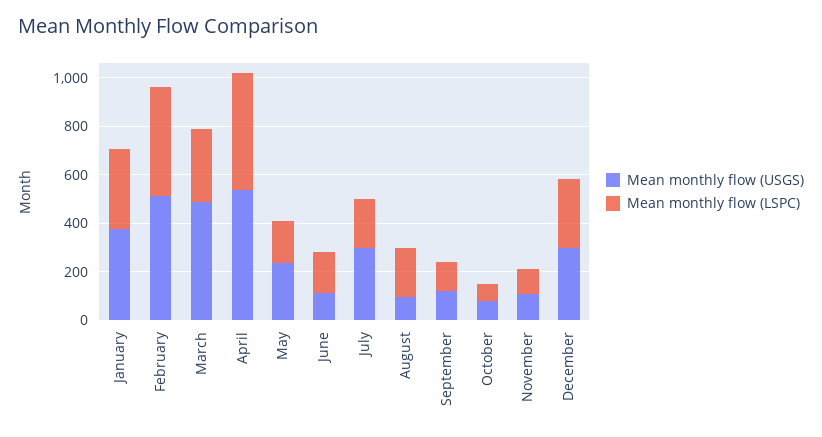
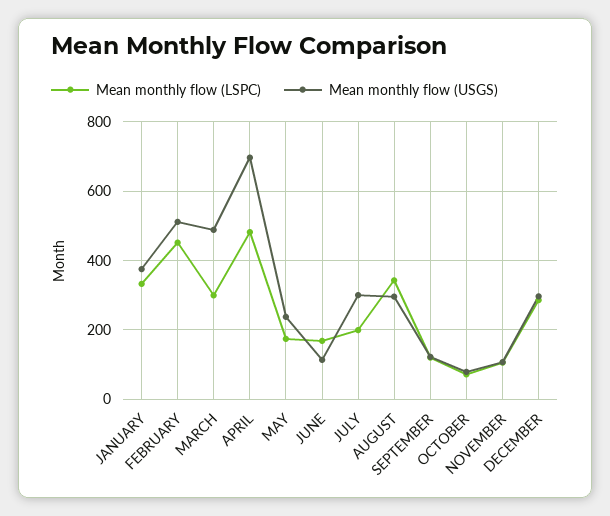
  {
    "Mean monthly flow (USGS)": {
      "January": 380,
      "February": 520,
      "March": 480,
-     "April": 550,
+     "April": 700,
      "May": 240,
      "June": 120,
      "July": 300,
-     "August": 100,
+     "August": 300,
      "September": 120,
      "October": 80,
      "November": 100,
      "December": 300
    },
    "Mean monthly flow (LSPC)": {
      "January": 340,
      "February": 460,
      "March": 300,
      "April": 480,
      "May": 180,
      "June": 160,
      "July": 200,
-     "August": 200,
+     "August": 340,
      "September": 120,
      "October": 80,
      "November": 100,
      "December": 280
    }
  }

